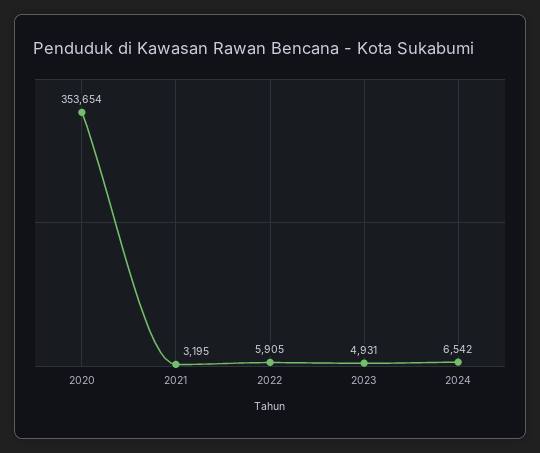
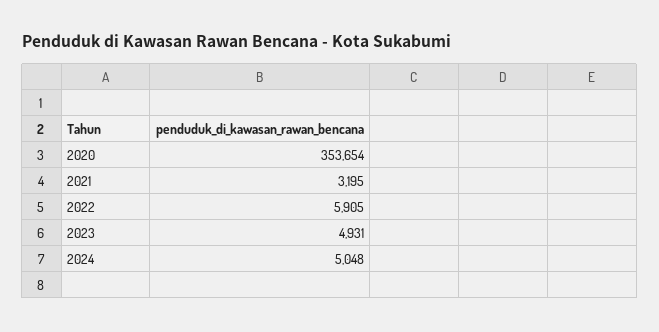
  {
    "2020": 353654,
    "2021": 3195,
    "2022": 5905,
    "2023": 4931,
-   "2024": 6542
+   "2024": 5048
  }

